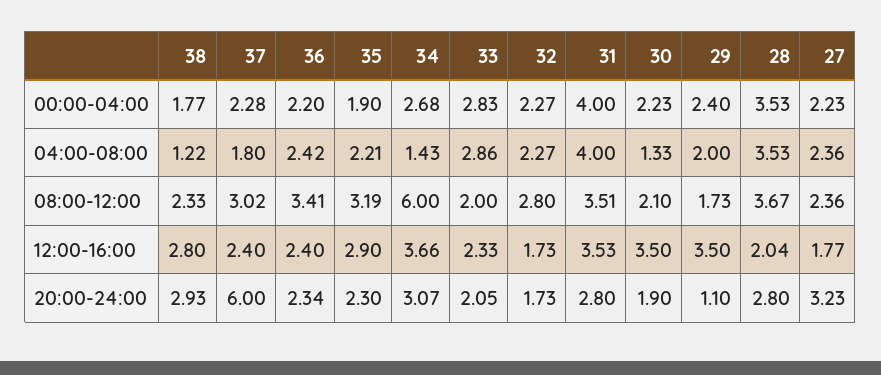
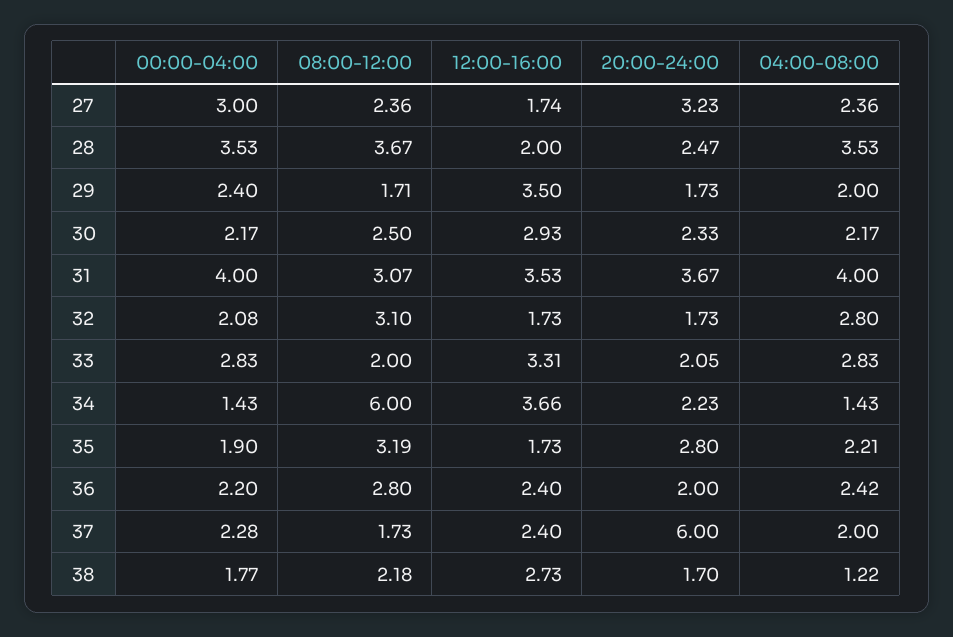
  {
    "38": {
      "00:00-04:00": 1.77,
      "04:00-08:00": 1.22,
-     "08:00-12:00": 2.33,
+     "08:00-12:00": 2.18,
-     "12:00-16:00": 2.8,
+     "12:00-16:00": 2.73,
-     "20:00-24:00": 2.93
+     "20:00-24:00": 1.7
    },
    "37": {
      "00:00-04:00": 2.28,
-     "04:00-08:00": 1.8,
+     "04:00-08:00": 2,
-     "08:00-12:00": 3.02,
+     "08:00-12:00": 1.73,
      "12:00-16:00": 2.4,
      "20:00-24:00": 6
    },
    "36": {
      "00:00-04:00": 2.2,
      "04:00-08:00": 2.42,
-     "08:00-12:00": 3.41,
+     "08:00-12:00": 2.8,
      "12:00-16:00": 2.4,
-     "20:00-24:00": 2.34
+     "20:00-24:00": 2
    },
    "35": {
      "00:00-04:00": 1.9,
      "04:00-08:00": 2.21,
      "08:00-12:00": 3.19,
-     "12:00-16:00": 2.9,
+     "12:00-16:00": 1.73,
-     "20:00-24:00": 2.3
+     "20:00-24:00": 2.8
    },
    "34": {
-     "00:00-04:00": 2.68,
+     "00:00-04:00": 1.43,
      "04:00-08:00": 1.43,
      "08:00-12:00": 6,
      "12:00-16:00": 3.66,
-     "20:00-24:00": 3.07
+     "20:00-24:00": 2.23
    },
    "33": {
      "00:00-04:00": 2.83,
-     "04:00-08:00": 2.86,
+     "04:00-08:00": 2.83,
      "08:00-12:00": 2,
-     "12:00-16:00": 2.33,
+     "12:00-16:00": 3.31,
      "20:00-24:00": 2.05
    },
    "32": {
-     "00:00-04:00": 2.27,
+     "00:00-04:00": 2.08,
-     "04:00-08:00": 2.27,
+     "04:00-08:00": 2.8,
-     "08:00-12:00": 2.8,
+     "08:00-12:00": 3.1,
      "12:00-16:00": 1.73,
      "20:00-24:00": 1.73
    },
    "31": {
      "00:00-04:00": 4,
      "04:00-08:00": 4,
-     "08:00-12:00": 3.51,
+     "08:00-12:00": 3.07,
      "12:00-16:00": 3.53,
-     "20:00-24:00": 2.8
+     "20:00-24:00": 3.67
    },
    "30": {
-     "00:00-04:00": 2.23,
+     "00:00-04:00": 2.17,
-     "04:00-08:00": 1.33,
+     "04:00-08:00": 2.17,
-     "08:00-12:00": 2.1,
+     "08:00-12:00": 2.5,
-     "12:00-16:00": 3.5,
+     "12:00-16:00": 2.93,
-     "20:00-24:00": 1.9
+     "20:00-24:00": 2.33
    },
    "29": {
      "00:00-04:00": 2.4,
      "04:00-08:00": 2,
-     "08:00-12:00": 1.73,
+     "08:00-12:00": 1.71,
      "12:00-16:00": 3.5,
-     "20:00-24:00": 1.1
+     "20:00-24:00": 1.73
    },
    "28": {
      "00:00-04:00": 3.53,
      "04:00-08:00": 3.53,
      "08:00-12:00": 3.67,
-     "12:00-16:00": 2.04,
+     "12:00-16:00": 2,
-     "20:00-24:00": 2.8
+     "20:00-24:00": 2.47
    },
    "27": {
-     "00:00-04:00": 2.23,
+     "00:00-04:00": 3,
      "04:00-08:00": 2.36,
      "08:00-12:00": 2.36,
-     "12:00-16:00": 1.77,
+     "12:00-16:00": 1.74,
      "20:00-24:00": 3.23
    }
  }

